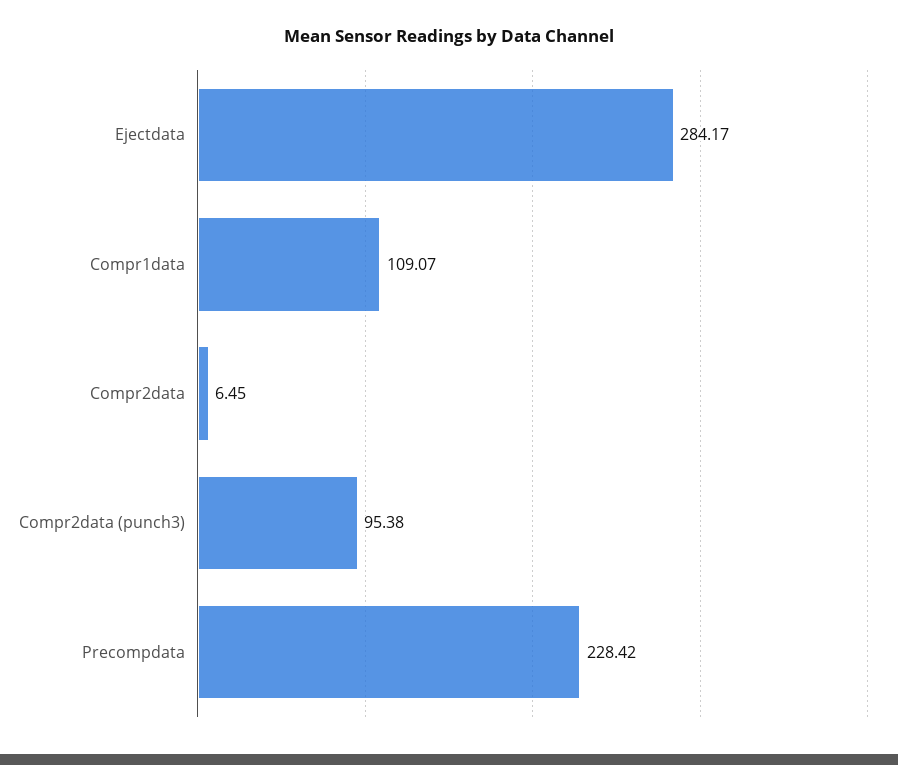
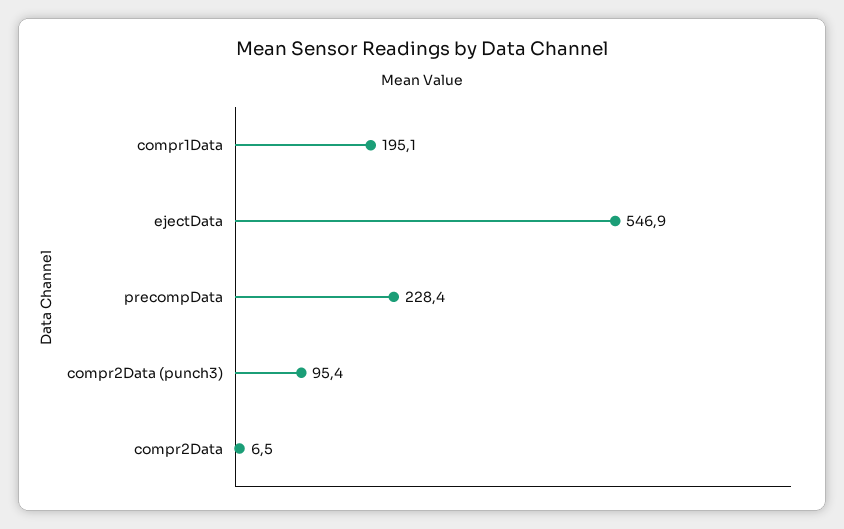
  {
-   "Ejectdata": 284.17,
+   "Ejectdata": 546.9,
-   "Compr1data": 109.07,
+   "Compr1data": 195.1,
    "Compr2data": 6.45,
    "Compr2data (punch3)": 95.38,
    "Precompdata": 228.42
  }

